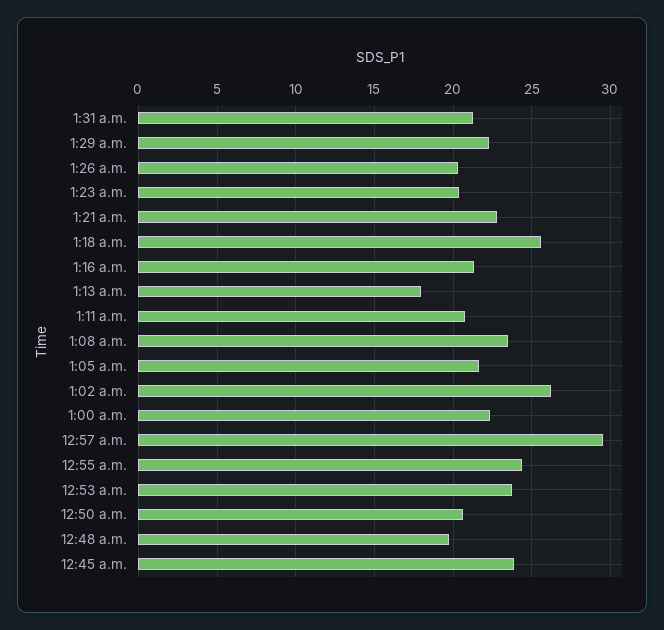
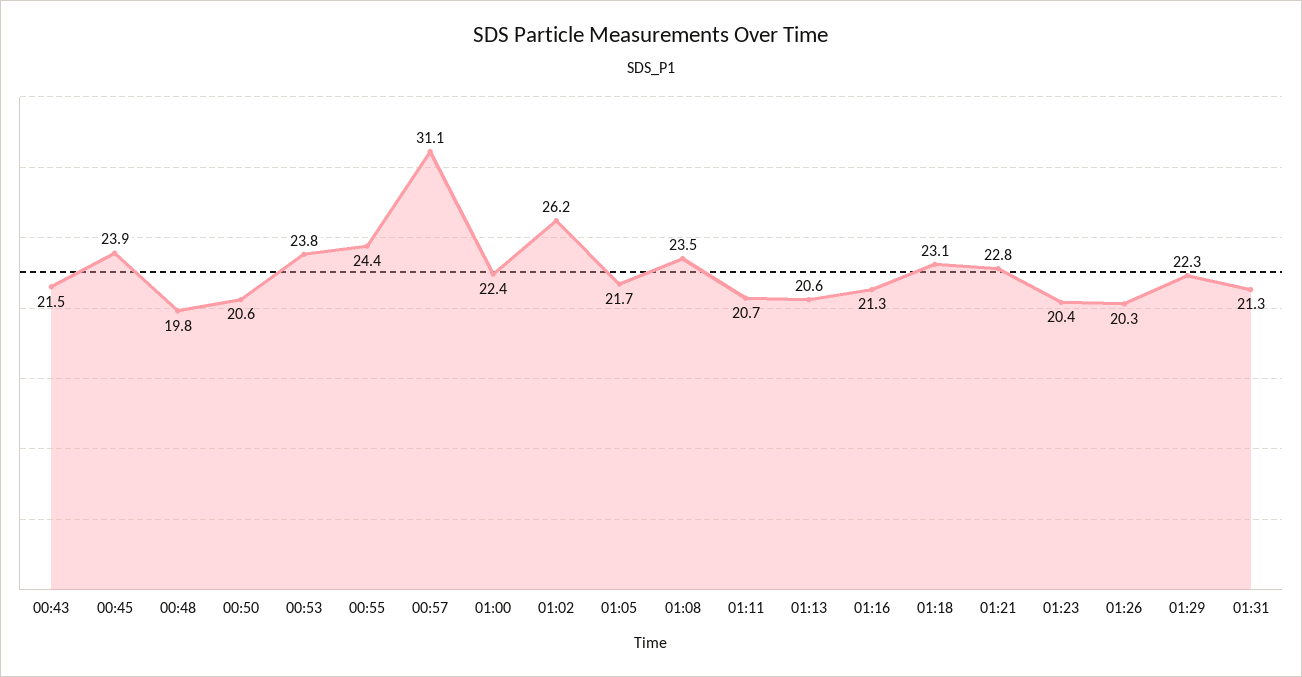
  {
    "1:31 a.m.": 21.3,
    "1:29 a.m.": 22.3,
    "1:26 a.m.": 20.3,
    "1:23 a.m.": 20.4,
    "1:21 a.m.": 22.8,
-   "1:18 a.m.": 25.5,
+   "1:18 a.m.": 23.1,
    "1:16 a.m.": 21.3,
-   "1:13 a.m.": 18,
+   "1:13 a.m.": 20.6,
    "1:11 a.m.": 20.7,
    "1:08 a.m.": 23.5,
    "1:05 a.m.": 21.7,
    "1:02 a.m.": 26.2,
    "1:00 a.m.": 22.4,
-   "12:57 a.m.": 29.5,
+   "12:57 a.m.": 31.1,
    "12:55 a.m.": 24.4,
    "12:53 a.m.": 23.8,
    "12:50 a.m.": 20.6,
    "12:48 a.m.": 19.8,
-   "12:45 a.m.": 23.9
+   "12:45 a.m.": 23.9,
+   "00:43": 21.5
  }

